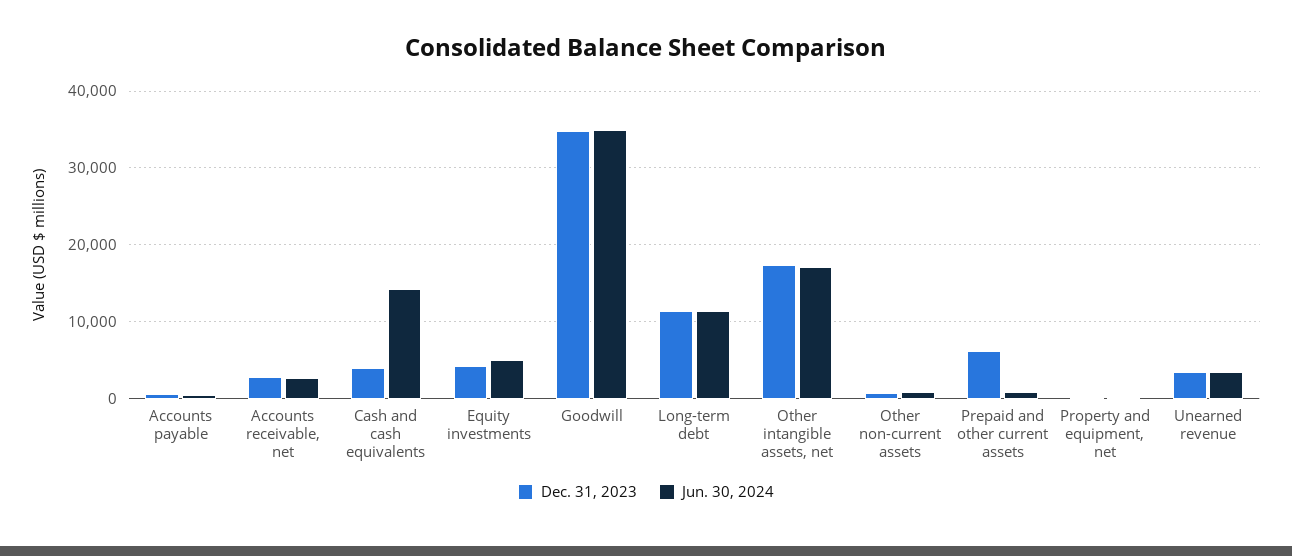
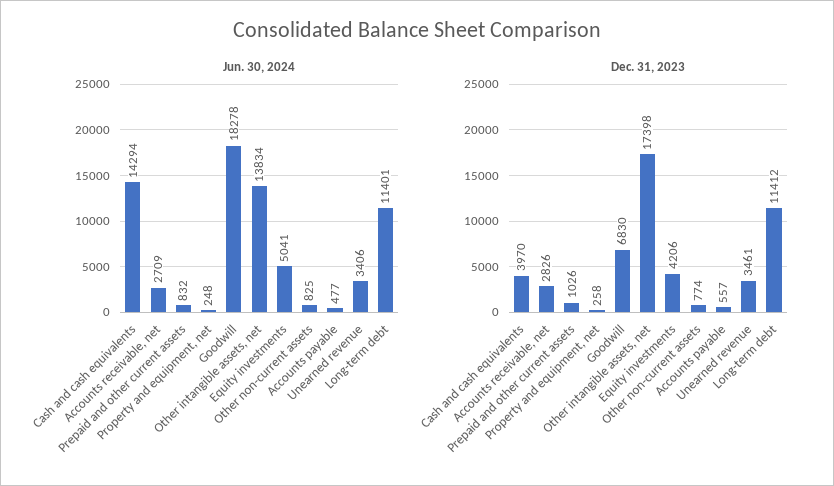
  {
    "Dec. 31, 2023": {
      "Accounts payable": 557,
      "Accounts receivable, net": 2826,
      "Cash and cash equivalents": 3970,
      "Equity investments": 4206,
-     "Goodwill": 35000,
+     "Goodwill": 6830,
      "Long-term debt": 11412,
      "Other intangible assets, net": 17398,
      "Other non-current assets": 774,
-     "Prepaid and other current assets": 6000,
+     "Prepaid and other current assets": 1026,
      "Property and equipment, net": 258,
      "Unearned revenue": 3461
    },
    "Jun. 30, 2024": {
      "Accounts payable": 477,
      "Accounts receivable, net": 2709,
      "Cash and cash equivalents": 14294,
      "Equity investments": 5041,
-     "Goodwill": 35000,
+     "Goodwill": 18278,
      "Long-term debt": 11401,
-     "Other intangible assets, net": 17000,
+     "Other intangible assets, net": 13834,
      "Other non-current assets": 825,
      "Prepaid and other current assets": 832,
      "Property and equipment, net": 248,
      "Unearned revenue": 3406
    }
  }

